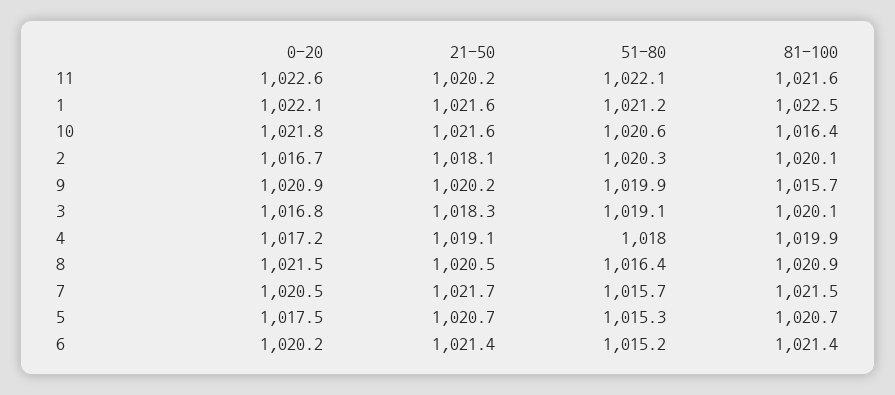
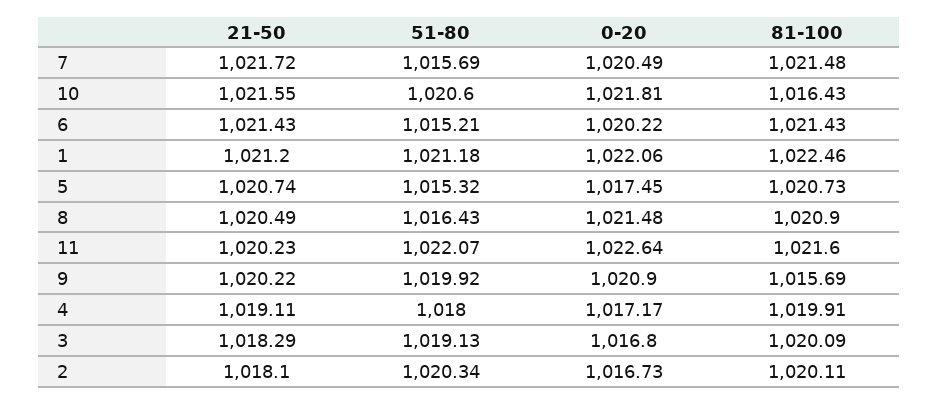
  {
    "0-20": {
      "11": 1022.64,
      "1": 1022.06,
      "10": 1021.81,
      "2": 1016.73,
      "9": 1020.9,
      "3": 1016.8,
      "4": 1017.17,
      "8": 1021.48,
      "7": 1020.49,
      "5": 1017.45,
      "6": 1020.22
    },
    "21-50": {
      "11": 1020.23,
-     "1": 1021.6,
+     "1": 1021.2,
      "10": 1021.55,
      "2": 1018.1,
      "9": 1020.22,
      "3": 1018.29,
      "4": 1019.11,
      "8": 1020.49,
      "7": 1021.72,
      "5": 1020.74,
      "6": 1021.43
    },
    "51-80": {
      "11": 1022.07,
      "1": 1021.18,
      "10": 1020.6,
      "2": 1020.34,
      "9": 1019.92,
      "3": 1019.13,
      "4": 1018,
      "8": 1016.43,
      "7": 1015.69,
      "5": 1015.32,
      "6": 1015.21
    },
    "81-100": {
      "11": 1021.6,
      "1": 1022.46,
      "10": 1016.43,
      "2": 1020.11,
      "9": 1015.69,
      "3": 1020.09,
      "4": 1019.91,
      "8": 1020.9,
      "7": 1021.48,
      "5": 1020.73,
      "6": 1021.43
    }
  }

